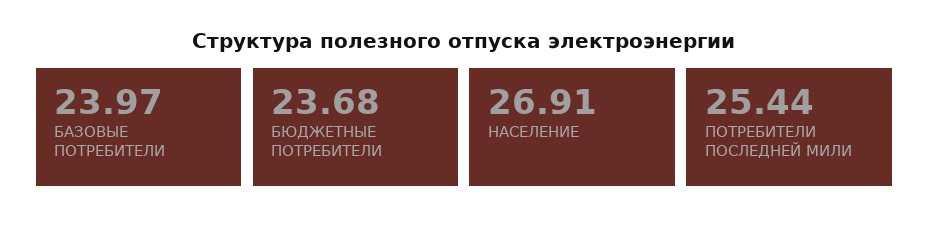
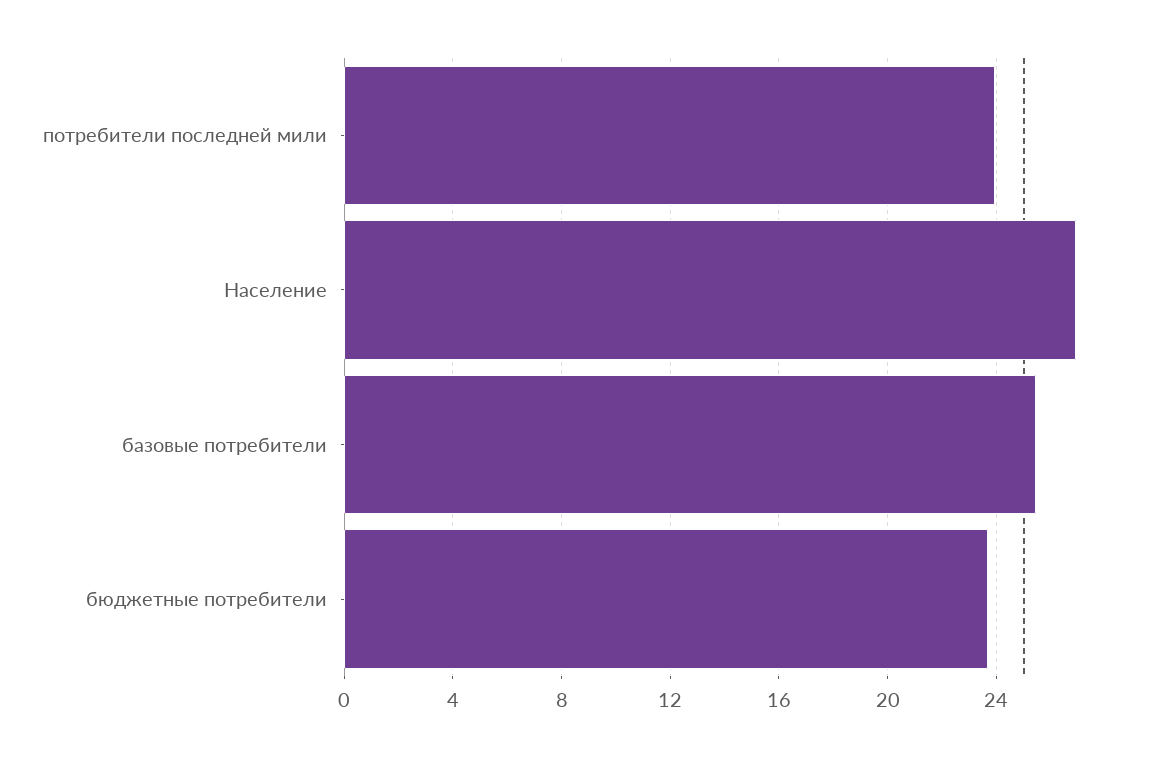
  {
-   "БАЗОВЫЕ ПОТРЕБИТЕЛИ": 23.97,
+   "БАЗОВЫЕ ПОТРЕБИТЕЛИ": 25.5,
    "БЮДЖЕТНЫЕ ПОТРЕБИТЕЛИ": 23.68,
    "НАСЕЛЕНИЕ": 26.91,
-   "ПОТРЕБИТЕЛИ ПОСЛЕДНЕЙ МИЛИ": 25.44
+   "ПОТРЕБИТЕЛИ ПОСЛЕДНЕЙ МИЛИ": 24
  }

